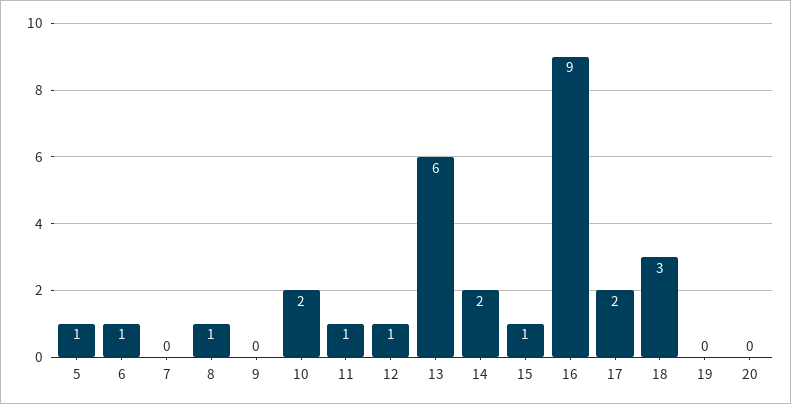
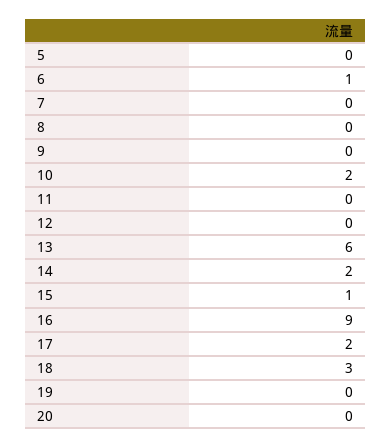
  {
-   "5": 1,
+   "5": 0,
    "6": 1,
    "7": 0,
-   "8": 1,
+   "8": 0,
    "9": 0,
    "10": 2,
-   "11": 1,
+   "11": 0,
-   "12": 1,
+   "12": 0,
    "13": 6,
    "14": 2,
    "15": 1,
    "16": 9,
    "17": 2,
    "18": 3,
    "19": 0,
    "20": 0
  }

